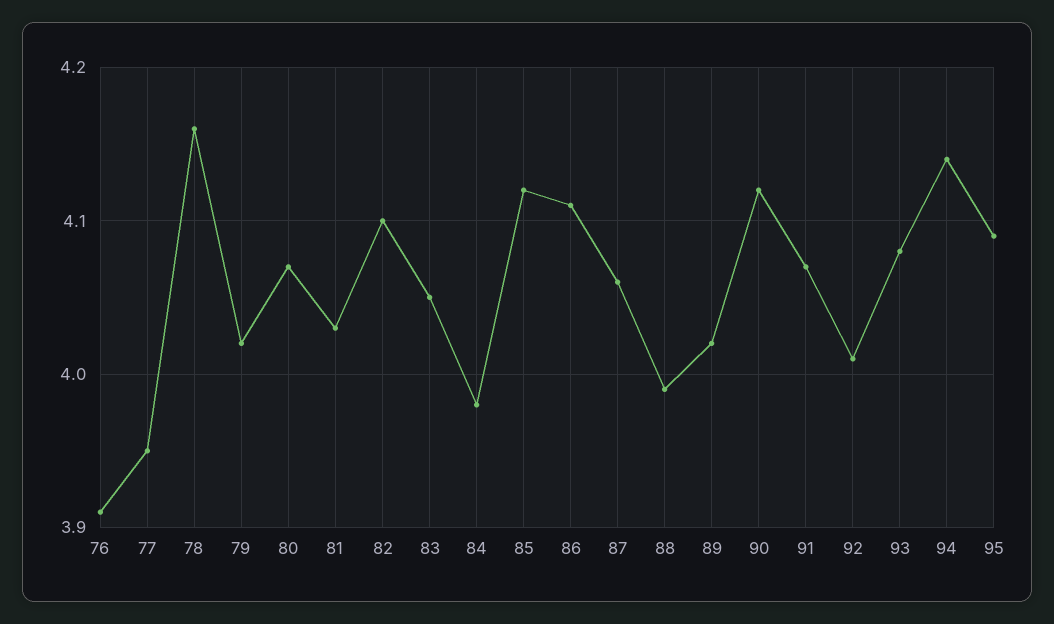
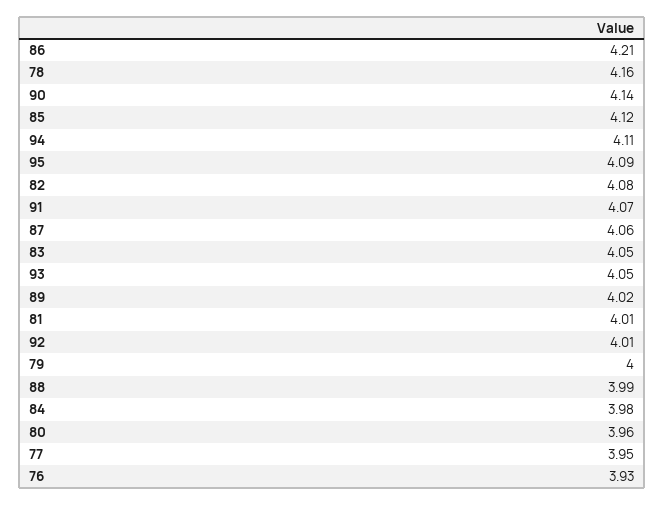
  {
-   "76": 3.91,
+   "76": 3.93,
    "77": 3.95,
    "78": 4.16,
-   "79": 4.02,
+   "79": 4,
-   "80": 4.07,
+   "80": 3.96,
-   "81": 4.03,
+   "81": 4.01,
-   "82": 4.1,
+   "82": 4.08,
    "83": 4.05,
    "84": 3.98,
    "85": 4.12,
-   "86": 4.11,
+   "86": 4.21,
    "87": 4.06,
    "88": 3.99,
    "89": 4.02,
-   "90": 4.12,
+   "90": 4.14,
    "91": 4.07,
    "92": 4.01,
-   "93": 4.08,
+   "93": 4.05,
-   "94": 4.14,
+   "94": 4.11,
    "95": 4.09
  }

